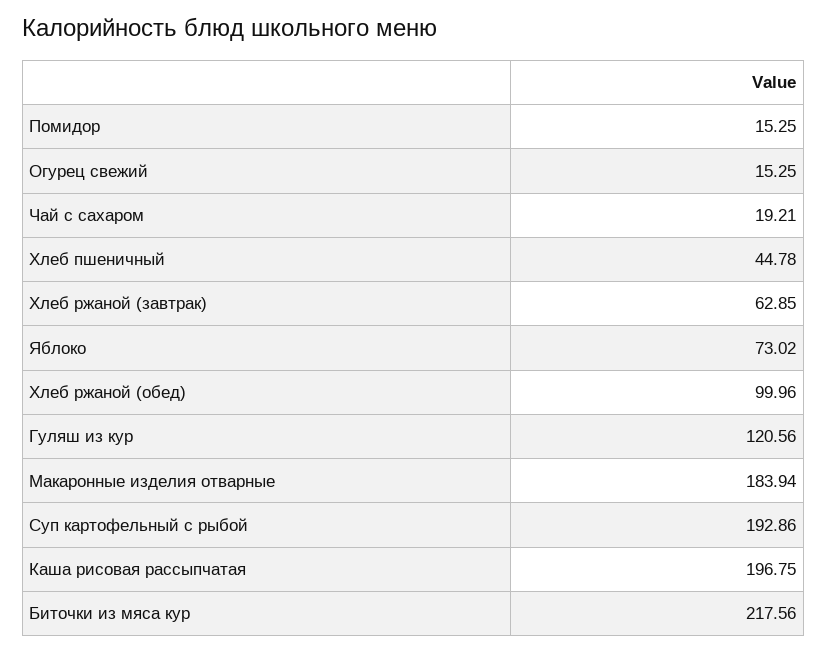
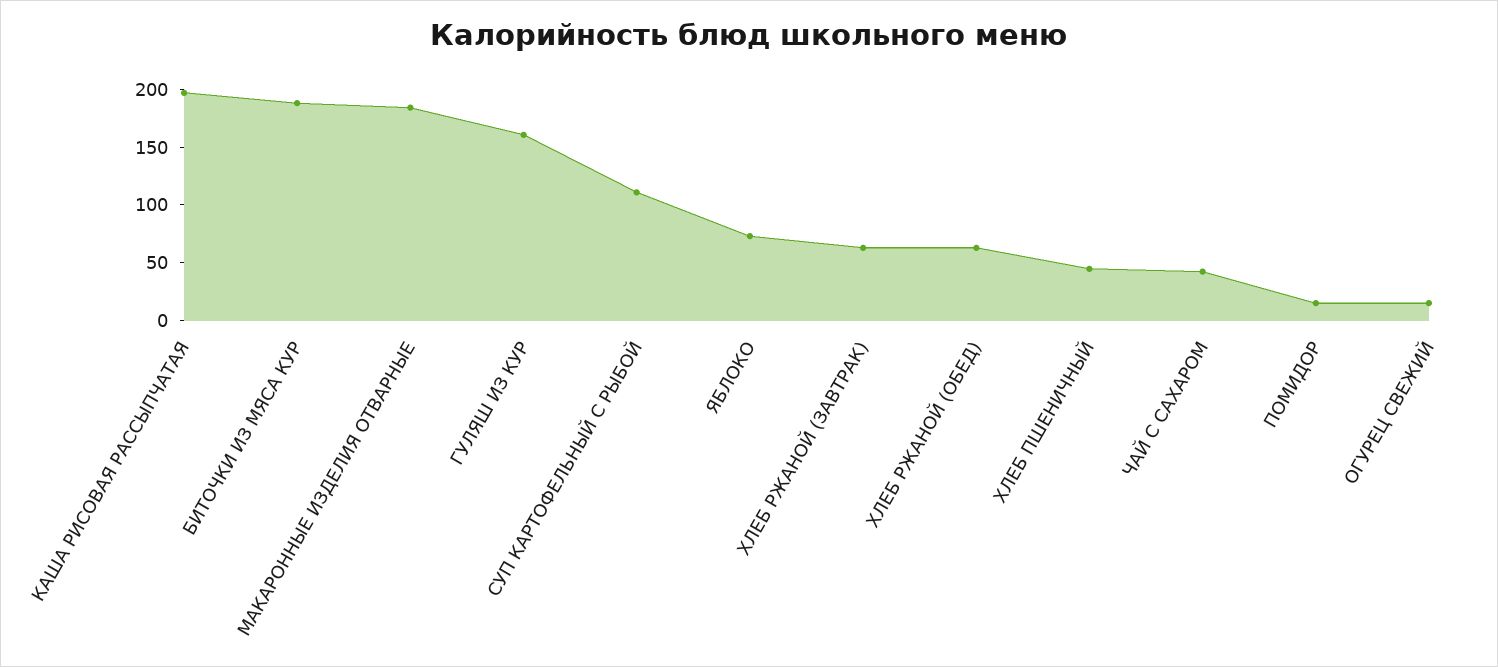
  {
    "Помидор": 15.25,
    "Огурец свежий": 15.25,
-   "Чай с сахаром": 19.21,
+   "Чай с сахаром": 40,
    "Хлеб пшеничный": 44.78,
    "Хлеб ржаной (завтрак)": 62.85,
    "Яблоко": 73.02,
-   "Хлеб ржаной (обед)": 99.96,
+   "Хлеб ржаной (обед)": 60,
-   "Гуляш из кур": 120.56,
+   "Гуляш из кур": 160,
    "Макаронные изделия отварные": 183.94,
-   "Суп картофельный с рыбой": 192.86,
+   "Суп картофельный с рыбой": 110,
    "Каша рисовая рассыпчатая": 196.75,
-   "Биточки из мяса кур": 217.56
+   "Биточки из мяса кур": 190
  }

